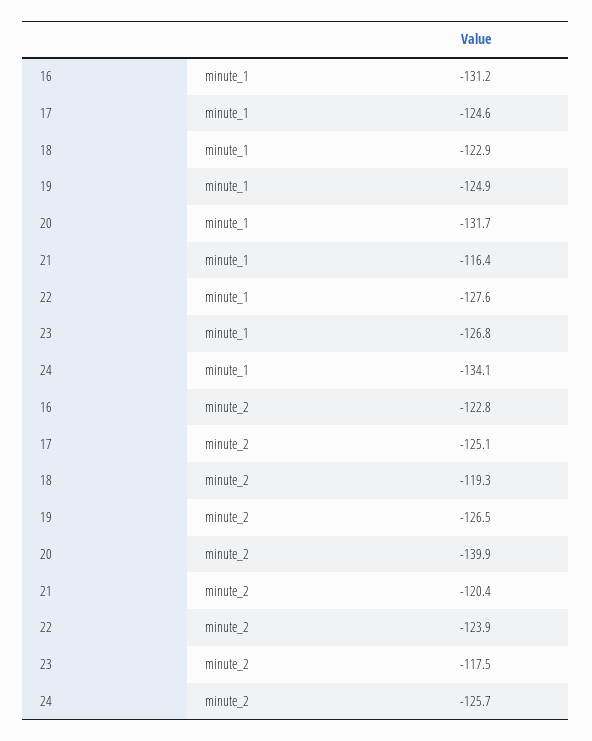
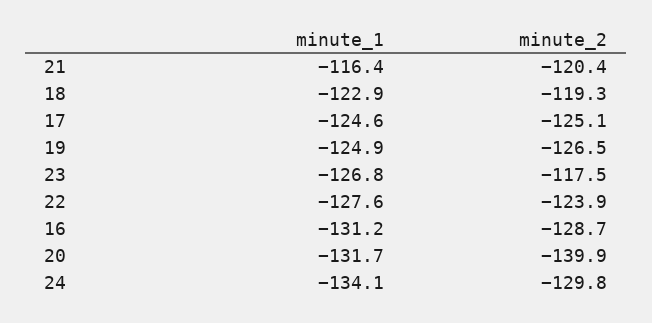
  {
    "16": {
      "minute_1": -131.2,
-     "minute_2": -122.8
+     "minute_2": -128.7
    },
    "17": {
      "minute_1": -124.6,
      "minute_2": -125.1
    },
    "18": {
      "minute_1": -122.9,
      "minute_2": -119.3
    },
    "19": {
      "minute_1": -124.9,
      "minute_2": -126.5
    },
    "20": {
      "minute_1": -131.7,
      "minute_2": -139.9
    },
    "21": {
      "minute_1": -116.4,
      "minute_2": -120.4
    },
    "22": {
      "minute_1": -127.6,
      "minute_2": -123.9
    },
    "23": {
      "minute_1": -126.8,
      "minute_2": -117.5
    },
    "24": {
      "minute_1": -134.1,
-     "minute_2": -125.7
+     "minute_2": -129.8
    }
  }

